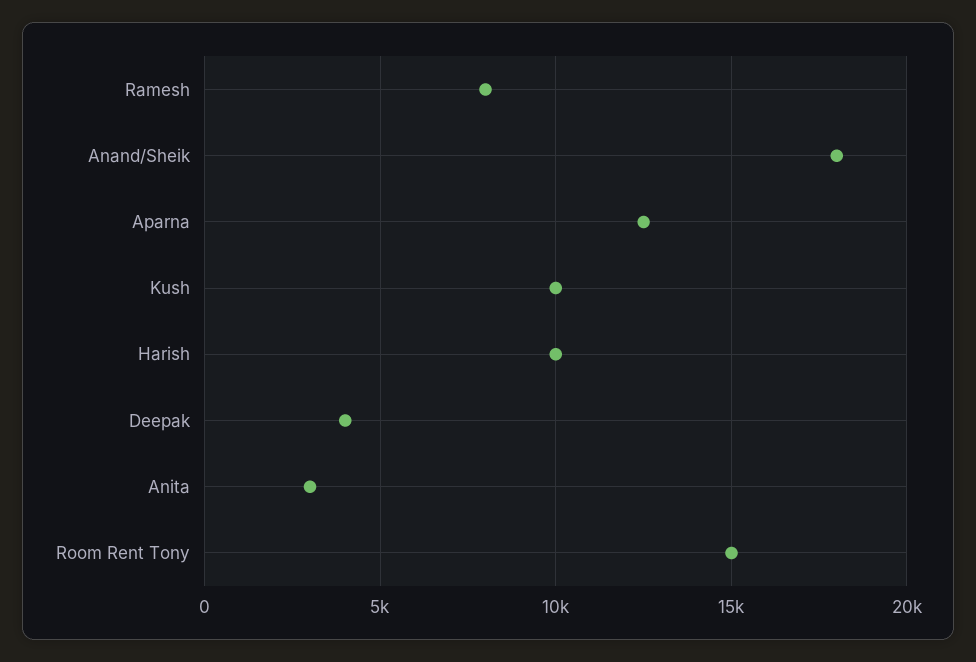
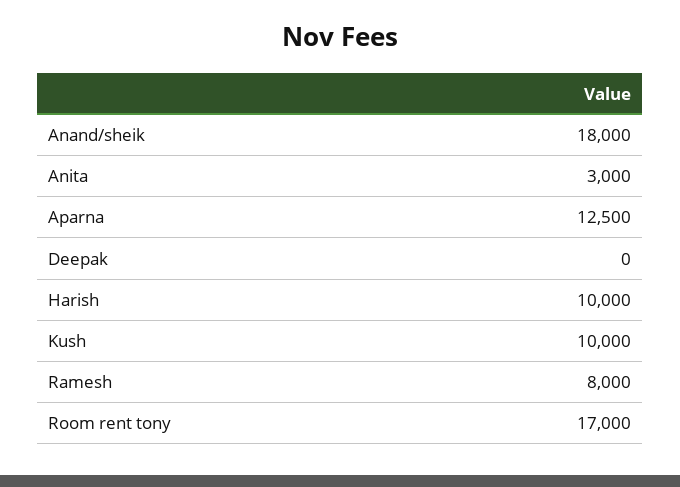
  {
    "Ramesh": 8000,
    "Anand/Sheik": 18000,
    "Aparna": 12500,
    "Kush": 10000,
    "Harish": 10000,
-   "Deepak": 4000,
+   "Deepak": 0,
    "Anita": 3000,
-   "Room Rent Tony": 15000
+   "Room Rent Tony": 17000
  }

